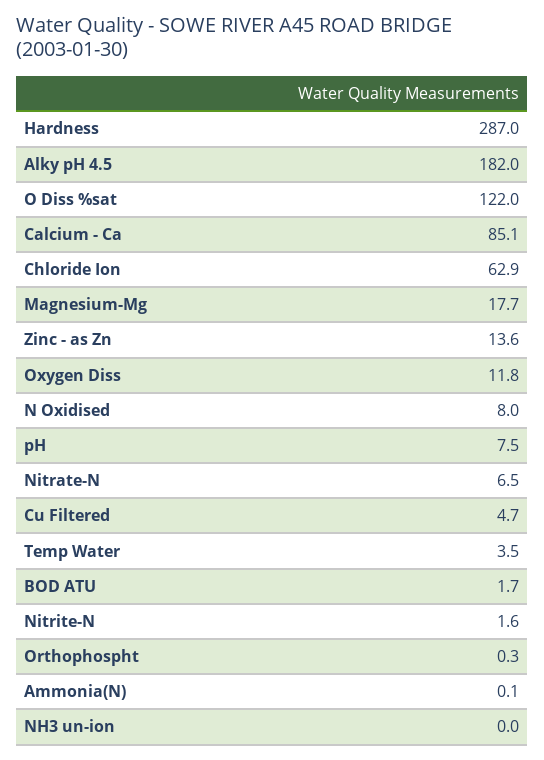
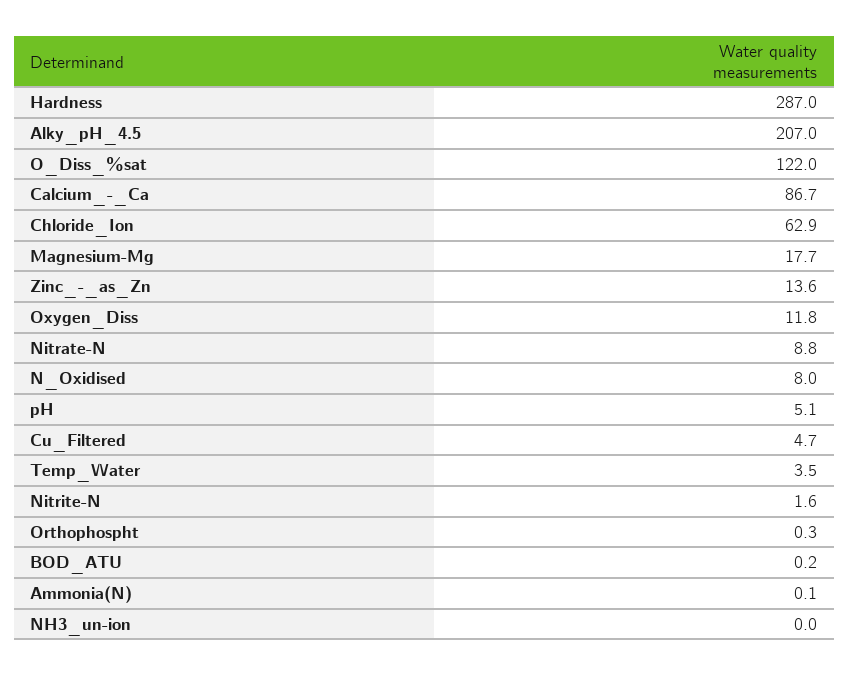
  {
    "Hardness": 287,
-   "Alky pH 4.5": 182,
+   "Alky pH 4.5": 207,
    "O Diss %sat": 122,
-   "Calcium - Ca": 85.1,
+   "Calcium - Ca": 86.7,
    "Chloride Ion": 62.9,
    "Magnesium-Mg": 17.7,
    "Zinc - as Zn": 13.6,
    "Oxygen Diss": 11.8,
    "N Oxidised": 8,
-   "pH": 7.5,
+   "pH": 5.1,
-   "Nitrate-N": 6.5,
+   "Nitrate-N": 8.8,
    "Cu Filtered": 4.7,
    "Temp Water": 3.5,
-   "BOD ATU": 1.7,
+   "BOD ATU": 0.2,
    "Nitrite-N": 1.6,
    "Orthophospht": 0.3,
    "Ammonia(N)": 0.1,
    "NH3 un-ion": 0
  }

